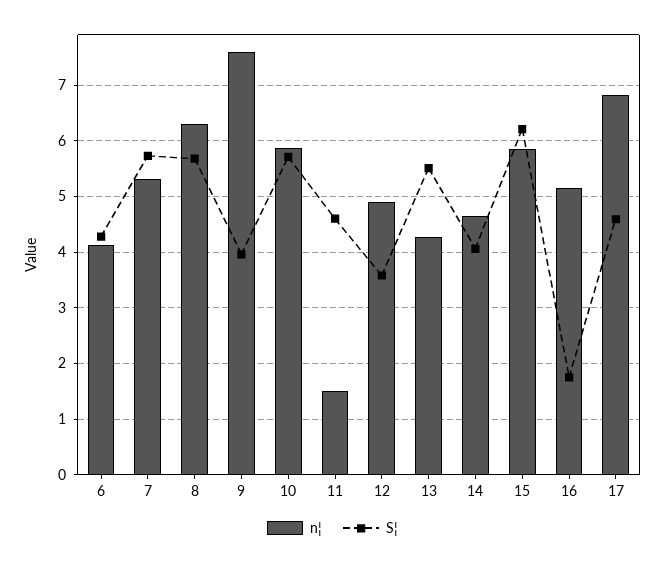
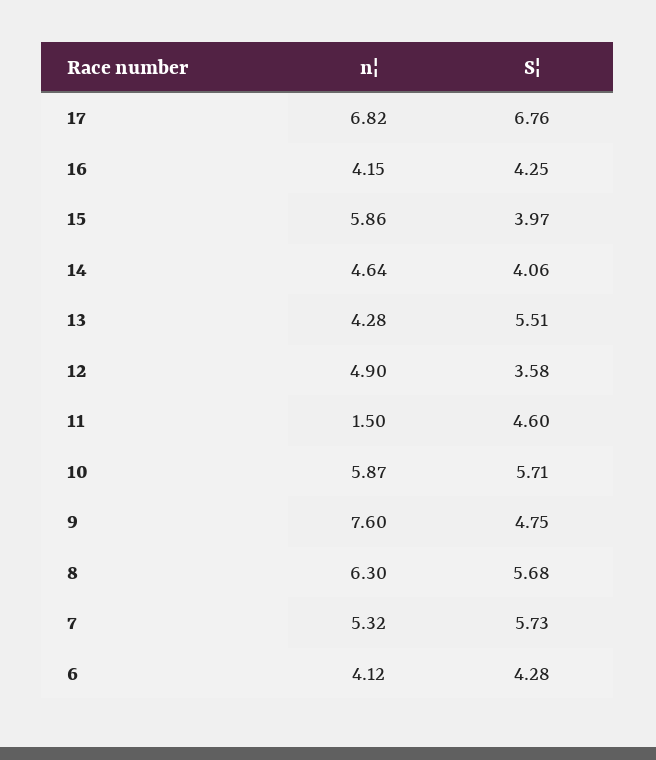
  {
    "n¦": {
      "6": 4.12,
      "7": 5.32,
      "8": 6.3,
      "9": 7.6,
      "10": 5.87,
      "11": 1.5,
      "12": 4.9,
      "13": 4.28,
      "14": 4.64,
      "15": 5.86,
-     "16": 5.2,
+     "16": 4.15,
      "17": 6.82
    },
    "S¦": {
      "6": 4.28,
      "7": 5.73,
      "8": 5.68,
-     "9": 4,
+     "9": 4.75,
      "10": 5.71,
      "11": 4.6,
      "12": 3.58,
      "13": 5.51,
      "14": 4.06,
-     "15": 6.2,
+     "15": 3.97,
-     "16": 1.8,
+     "16": 4.25,
-     "17": 4.6
+     "17": 6.76
    }
  }

